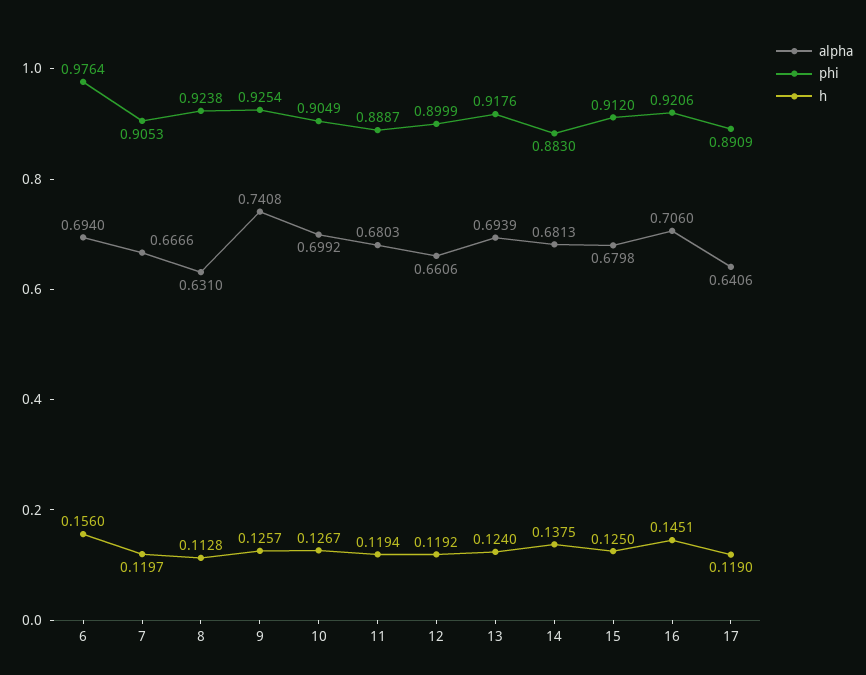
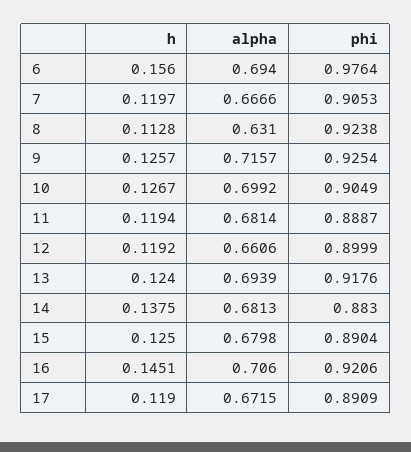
  {
    "alpha": {
      "6": 0.694,
      "7": 0.6666,
      "8": 0.631,
-     "9": 0.7408,
+     "9": 0.7157,
      "10": 0.6992,
-     "11": 0.6803,
+     "11": 0.6814,
      "12": 0.6606,
      "13": 0.6939,
      "14": 0.6813,
      "15": 0.6798,
      "16": 0.706,
-     "17": 0.6406
+     "17": 0.6715
    },
    "phi": {
      "6": 0.9764,
      "7": 0.9053,
      "8": 0.9238,
      "9": 0.9254,
      "10": 0.9049,
      "11": 0.8887,
      "12": 0.8999,
      "13": 0.9176,
      "14": 0.883,
-     "15": 0.912,
+     "15": 0.8904,
      "16": 0.9206,
      "17": 0.8909
    },
    "h": {
      "6": 0.156,
      "7": 0.1197,
      "8": 0.1128,
      "9": 0.1257,
      "10": 0.1267,
      "11": 0.1194,
      "12": 0.1192,
      "13": 0.124,
      "14": 0.1375,
      "15": 0.125,
      "16": 0.1451,
      "17": 0.119
    }
  }

